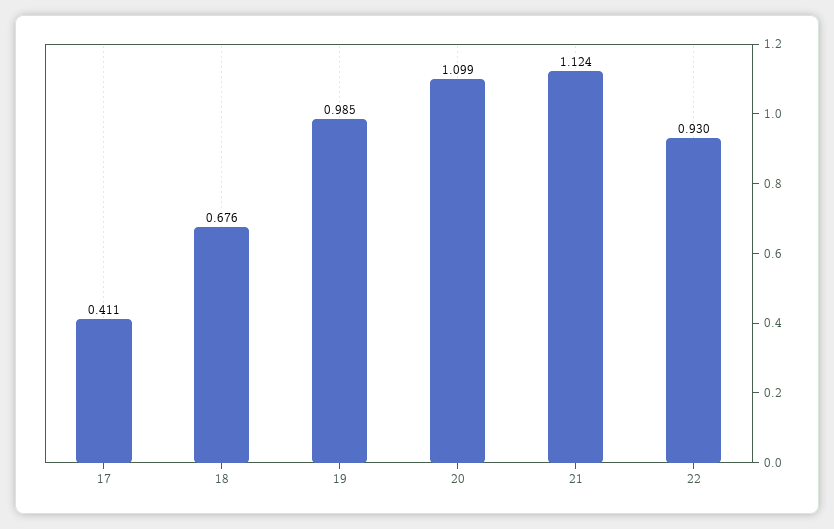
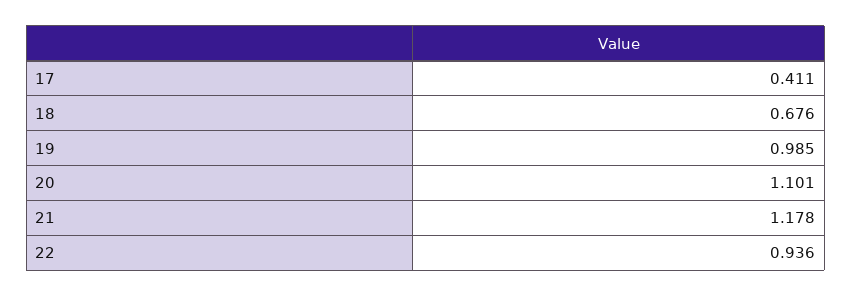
  {
    "17": 0.411,
    "18": 0.676,
    "19": 0.985,
-   "20": 1.099,
+   "20": 1.101,
-   "21": 1.124,
+   "21": 1.178,
-   "22": 0.93
+   "22": 0.936
  }

